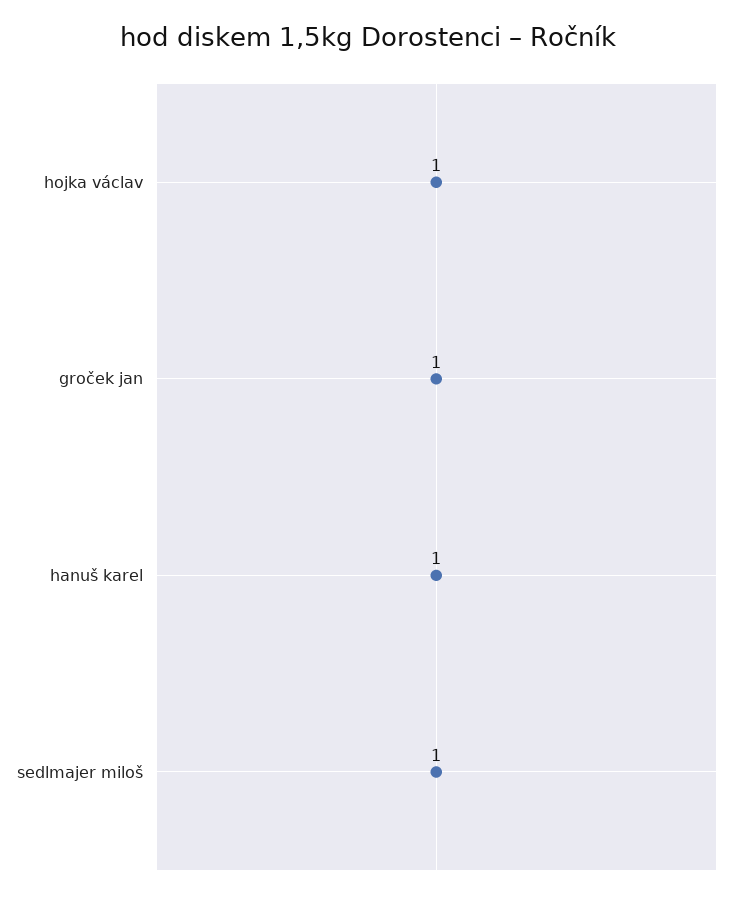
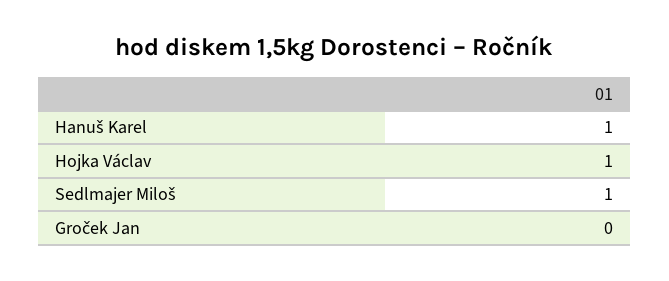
  {
    "hojka václav": 1,
-   "groček jan": 1,
+   "groček jan": 0,
    "hanuš karel": 1,
    "sedlmajer miloš": 1
  }

